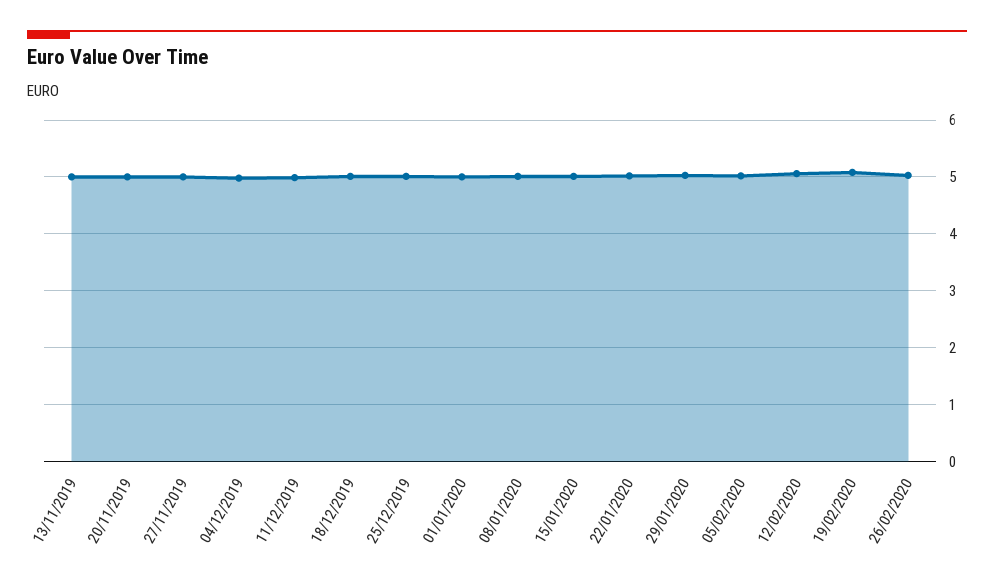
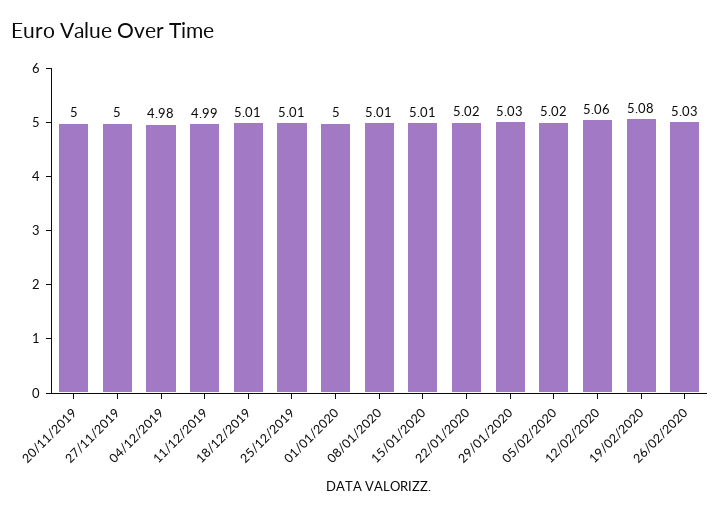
  {
-   "13/11/2019": 5,
    "20/11/2019": 5,
    "27/11/2019": 5,
    "04/12/2019": 4.98,
    "11/12/2019": 4.99,
    "18/12/2019": 5.01,
    "25/12/2019": 5.01,
    "01/01/2020": 5,
    "08/01/2020": 5.01,
    "15/01/2020": 5.01,
    "22/01/2020": 5.02,
    "29/01/2020": 5.03,
    "05/02/2020": 5.02,
    "12/02/2020": 5.06,
    "19/02/2020": 5.08,
    "26/02/2020": 5.03
  }

